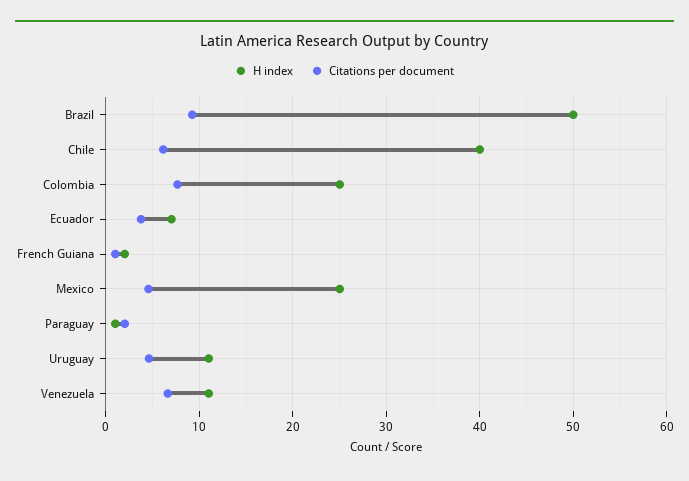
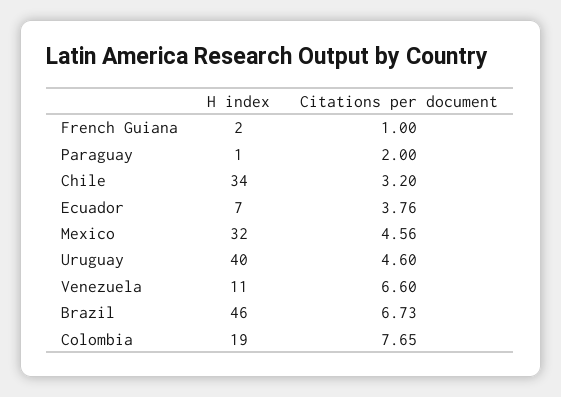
  {
    "H index": {
-     "Brazil": 50,
+     "Brazil": 46,
-     "Chile": 40,
+     "Chile": 34,
-     "Colombia": 25,
+     "Colombia": 19,
      "Ecuador": 7,
      "French Guiana": 2,
-     "Mexico": 25,
+     "Mexico": 32,
      "Paraguay": 1,
-     "Uruguay": 11,
+     "Uruguay": 40,
      "Venezuela": 11
    },
    "Citations per document": {
-     "Brazil": 9,
+     "Brazil": 6.73,
-     "Chile": 6,
+     "Chile": 3.2,
      "Colombia": 7.65,
      "Ecuador": 3.76,
      "French Guiana": 1,
      "Mexico": 4.56,
      "Paraguay": 2,
      "Uruguay": 4.6,
      "Venezuela": 6.6
    }
  }

